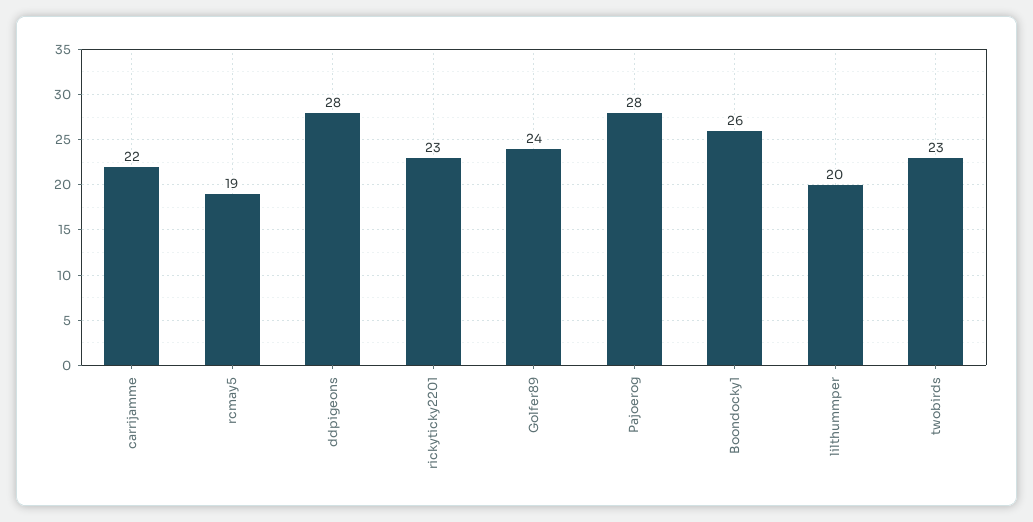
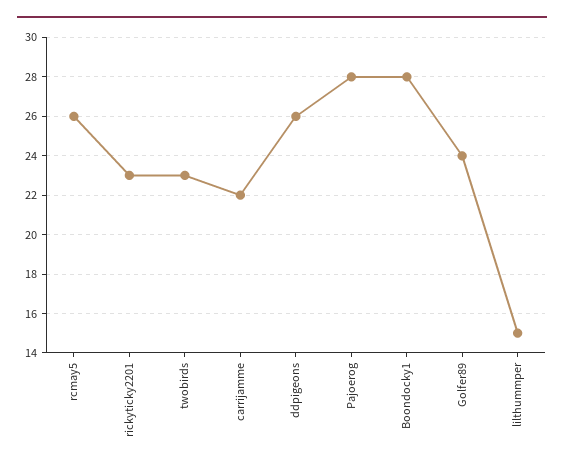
  {
    "carrijamme": 22,
-   "rcmay5": 19,
+   "rcmay5": 26,
-   "ddpigeons": 28,
+   "ddpigeons": 26,
    "rickyticky2201": 23,
    "Golfer89": 24,
    "Pajoerog": 28,
-   "Boondocky1": 26,
+   "Boondocky1": 28,
-   "lilthummper": 20,
+   "lilthummper": 15,
    "twobirds": 23
  }

